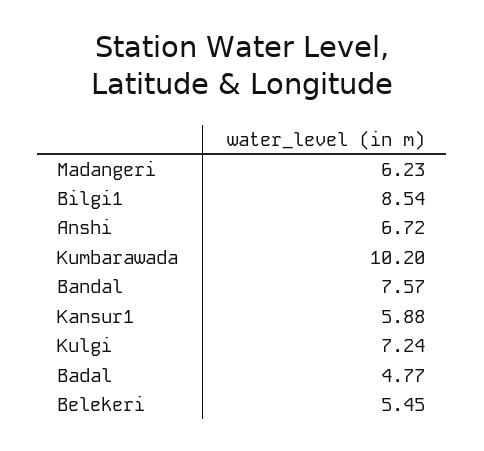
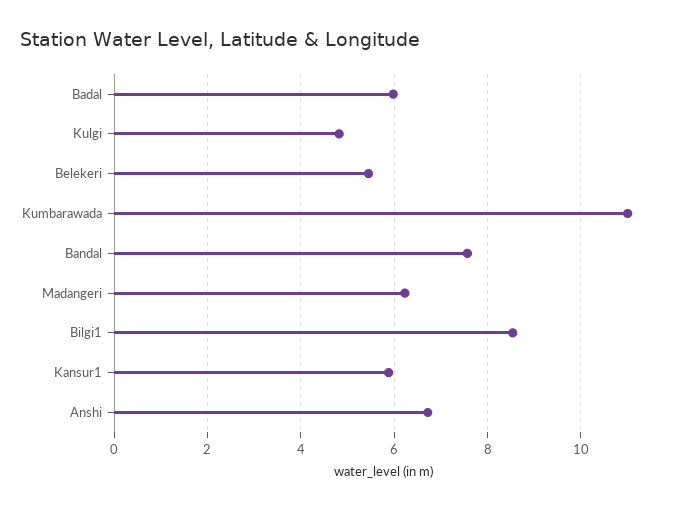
  {
    "Madangeri": 6.23,
    "Bilgi1": 8.54,
    "Anshi": 6.72,
-   "Kumbarawada": 10.2,
+   "Kumbarawada": 11,
    "Bandal": 7.57,
    "Kansur1": 5.88,
-   "Kulgi": 7.24,
+   "Kulgi": 4.8,
-   "Badal": 4.77,
+   "Badal": 6,
    "Belekeri": 5.45
  }

